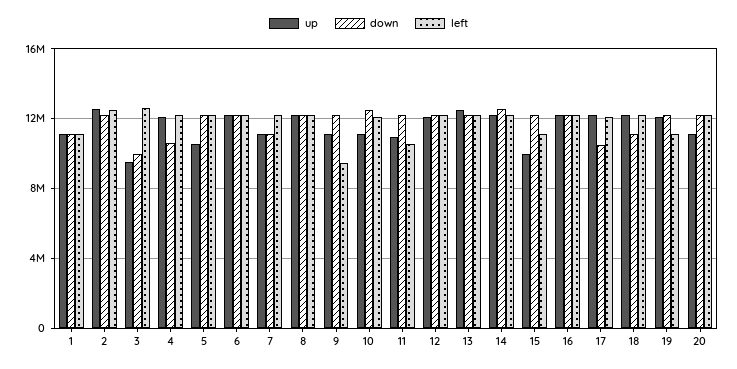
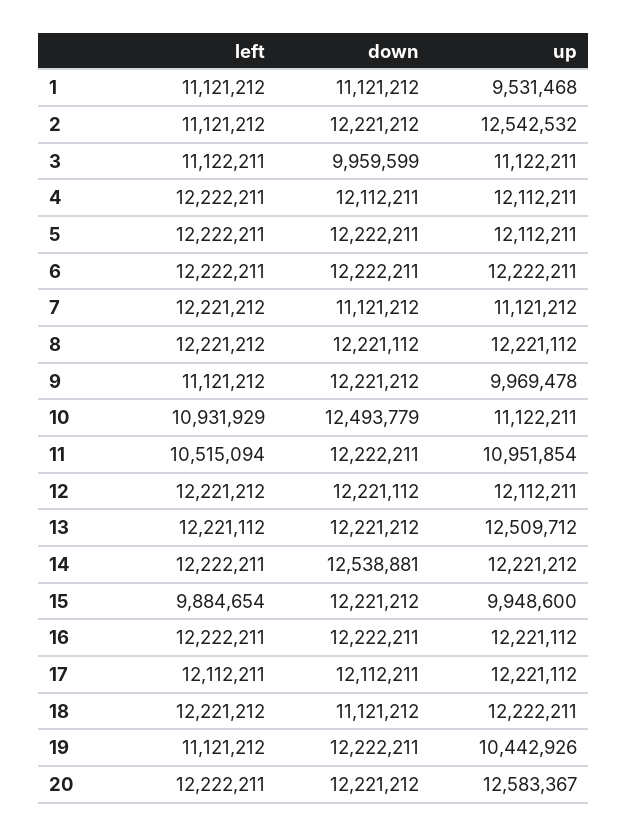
  {
    "up": {
-     "1": 11000000,
+     "1": 9531468,
      "2": 12542532,
-     "3": 9500000,
+     "3": 11122211,
      "4": 12112211,
-     "5": 10500000,
+     "5": 12112211,
      "6": 12222211,
      "7": 11121212,
      "8": 12221112,
-     "9": 11000000,
+     "9": 9969478,
      "10": 11122211,
      "11": 10951854,
      "12": 12112211,
      "13": 12509712,
      "14": 12221212,
      "15": 9948600,
      "16": 12221112,
      "17": 12221112,
      "18": 12222211,
-     "19": 12000000,
+     "19": 10442926,
-     "20": 11000000
+     "20": 12583367
    },
    "down": {
      "1": 11121212,
      "2": 12221212,
      "3": 9959599,
-     "4": 10500000,
+     "4": 12112211,
      "5": 12222211,
      "6": 12222211,
      "7": 11121212,
      "8": 12221112,
      "9": 12221212,
      "10": 12493779,
      "11": 12222211,
      "12": 12221112,
      "13": 12221212,
      "14": 12538881,
      "15": 12221212,
      "16": 12222211,
-     "17": 10500000,
+     "17": 12112211,
      "18": 11121212,
      "19": 12222211,
      "20": 12221212
    },
    "left": {
      "1": 11121212,
-     "2": 12500000,
+     "2": 11121212,
-     "3": 12500000,
+     "3": 11122211,
      "4": 12222211,
      "5": 12222211,
      "6": 12222211,
      "7": 12221212,
      "8": 12221212,
-     "9": 9500000,
+     "9": 11121212,
-     "10": 12000000,
+     "10": 10931929,
      "11": 10515094,
      "12": 12221212,
      "13": 12221112,
      "14": 12222211,
-     "15": 11000000,
+     "15": 9884654,
      "16": 12222211,
      "17": 12112211,
      "18": 12221212,
      "19": 11121212,
      "20": 12222211
    }
  }

